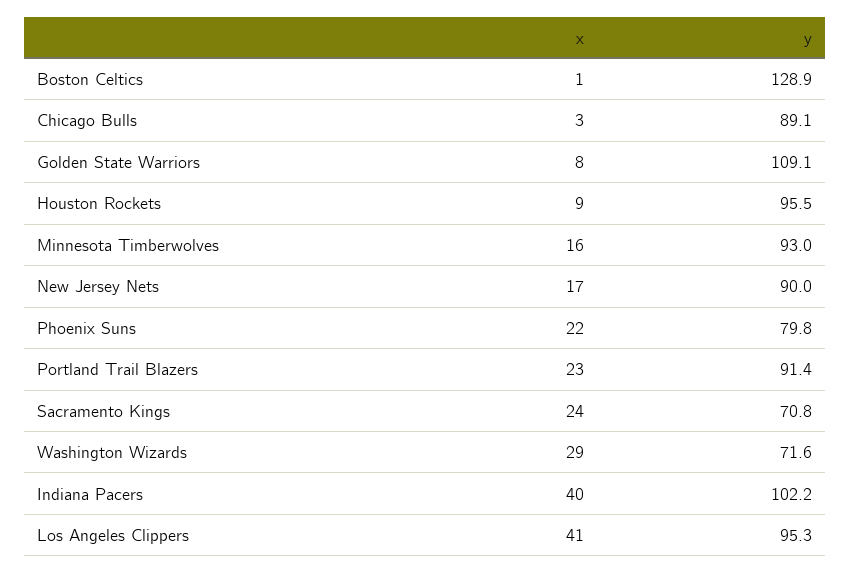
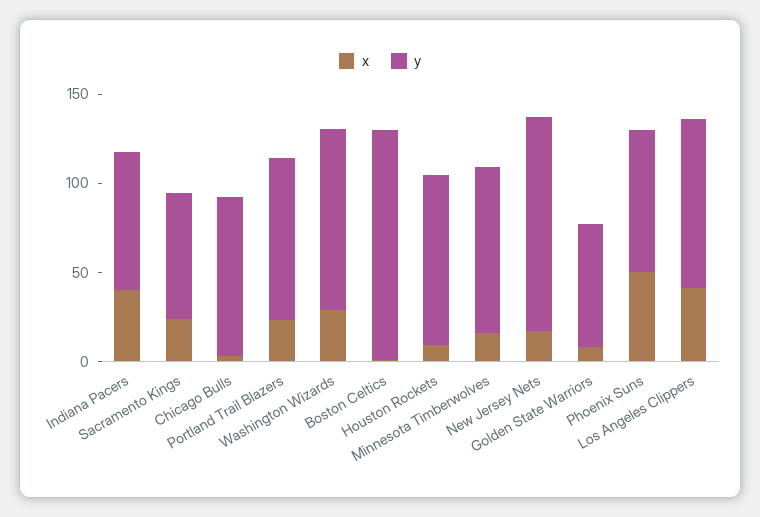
  {
    "x": {
      "Boston Celtics": 1,
      "Chicago Bulls": 3,
      "Golden State Warriors": 8,
      "Houston Rockets": 9,
      "Minnesota Timberwolves": 16,
      "New Jersey Nets": 17,
-     "Phoenix Suns": 22,
+     "Phoenix Suns": 50,
      "Portland Trail Blazers": 23,
      "Sacramento Kings": 24,
      "Washington Wizards": 29,
      "Indiana Pacers": 40,
      "Los Angeles Clippers": 41
    },
    "y": {
      "Boston Celtics": 128.9,
      "Chicago Bulls": 89.1,
-     "Golden State Warriors": 109.1,
+     "Golden State Warriors": 70,
      "Houston Rockets": 95.5,
      "Minnesota Timberwolves": 93,
-     "New Jersey Nets": 90,
+     "New Jersey Nets": 120,
      "Phoenix Suns": 79.8,
      "Portland Trail Blazers": 91.4,
      "Sacramento Kings": 70.8,
-     "Washington Wizards": 71.6,
+     "Washington Wizards": 100,
-     "Indiana Pacers": 102.2,
+     "Indiana Pacers": 80,
      "Los Angeles Clippers": 95.3
    }
  }

